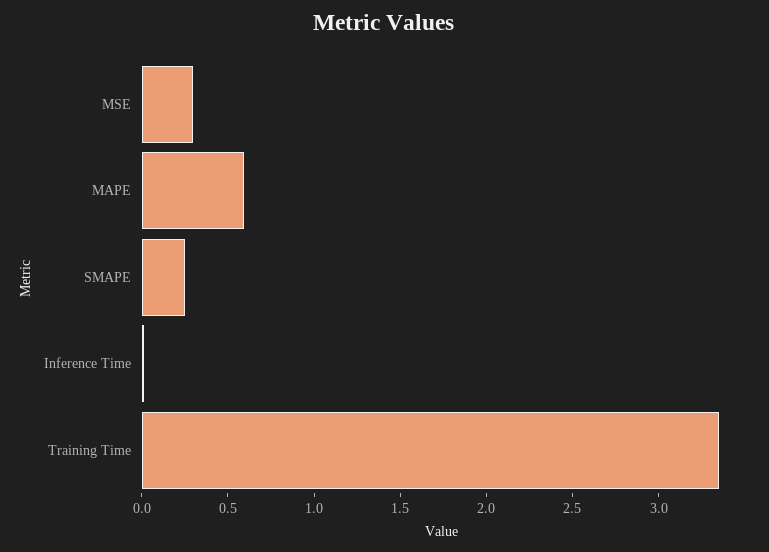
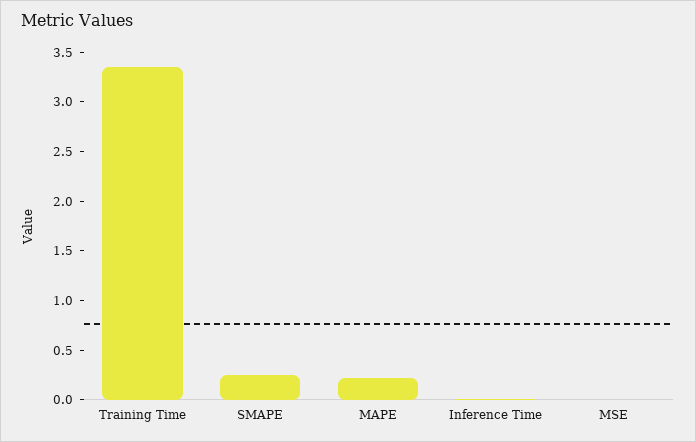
  {
-   "MSE": 0.3,
+   "MSE": 0,
-   "MAPE": 0.6,
+   "MAPE": 0.2,
    "SMAPE": 0.3,
    "Inference Time": 0,
    "Training Time": 3.3
  }

